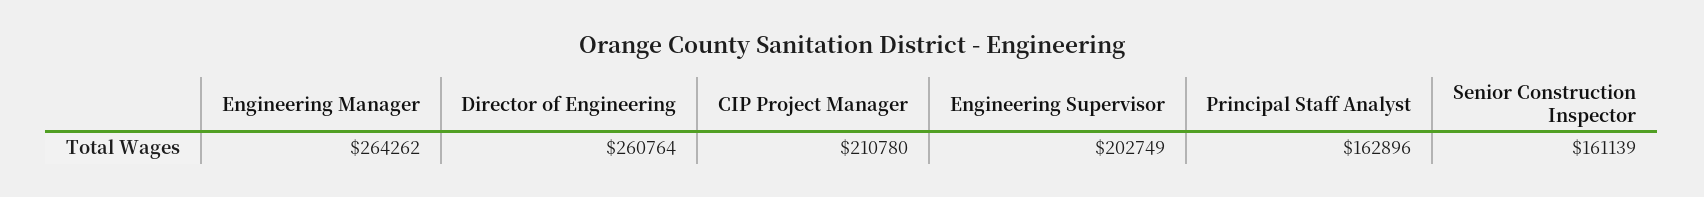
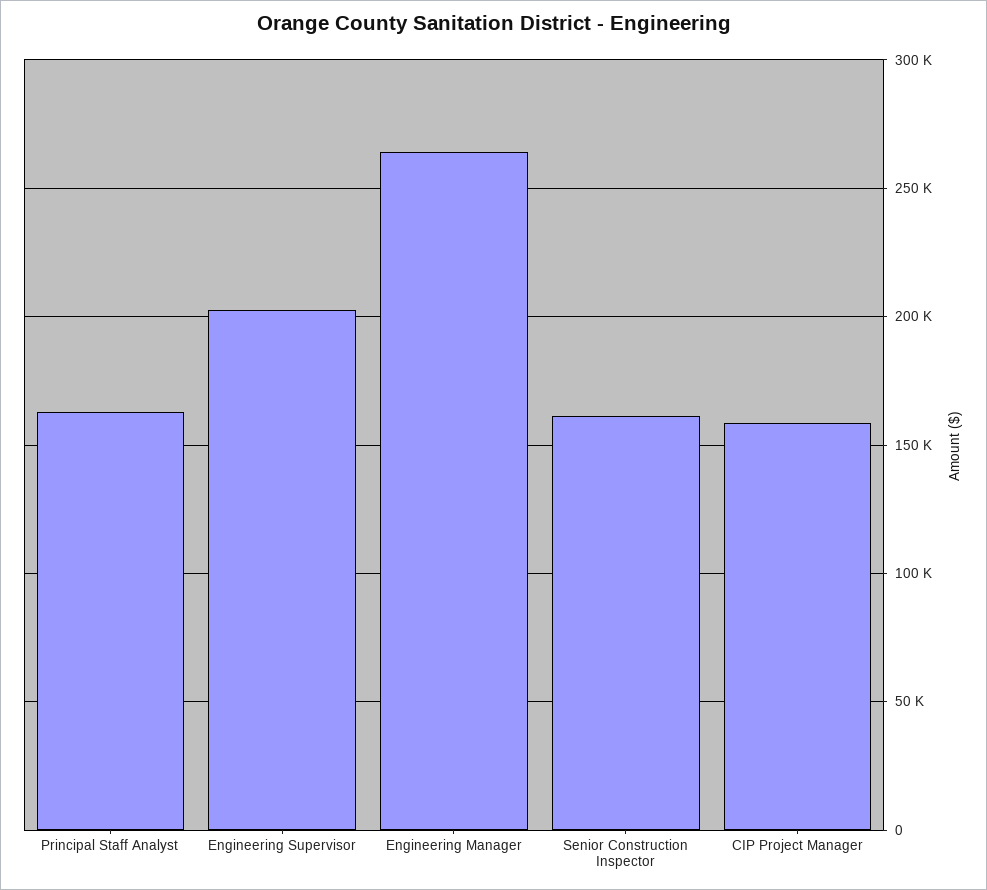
  {
    "Engineering Manager": 264262,
-   "Director of Engineering": 260764,
-   "CIP Project Manager": 210780,
+   "CIP Project Manager": 160000,
    "Engineering Supervisor": 202749,
    "Principal Staff Analyst": 162896,
    "Senior Construction Inspector": 161139
  }

